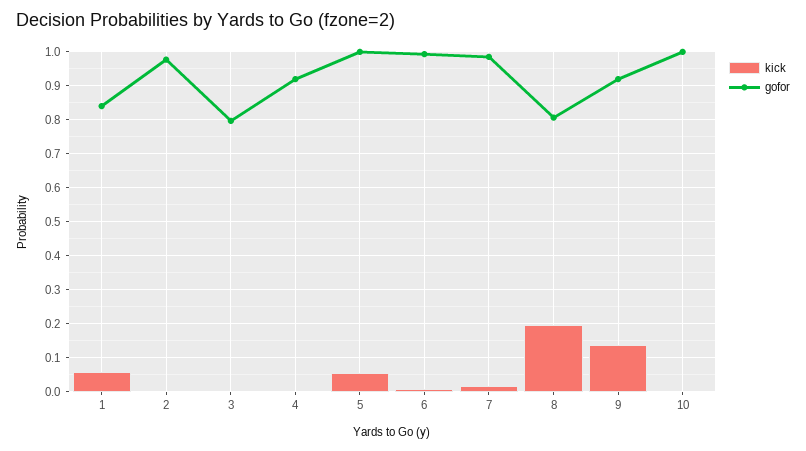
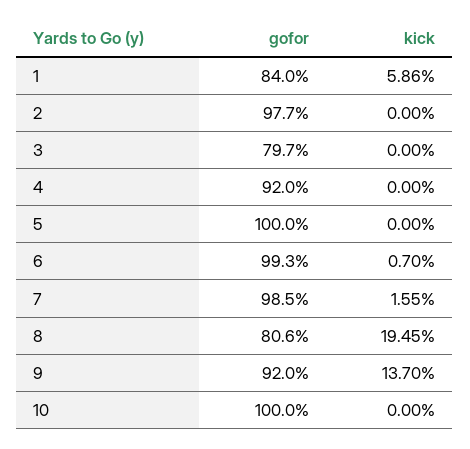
  {
    "kick": {
      "1": 0.0586,
      "2": 0,
      "3": 0,
      "4": 0,
-     "5": 0.06,
+     "5": 0,
      "6": 0.007,
      "7": 0.0155,
      "8": 0.1945,
      "9": 0.137,
      "10": 0
    },
    "gofor": {
      "1": 0.84,
      "2": 0.977,
      "3": 0.797,
      "4": 0.92,
      "5": 1,
      "6": 0.993,
      "7": 0.985,
      "8": 0.806,
      "9": 0.92,
      "10": 1
    }
  }

